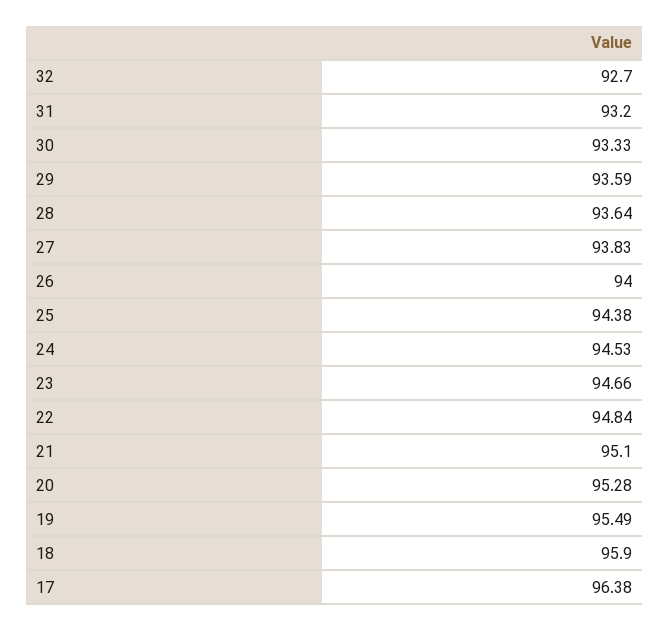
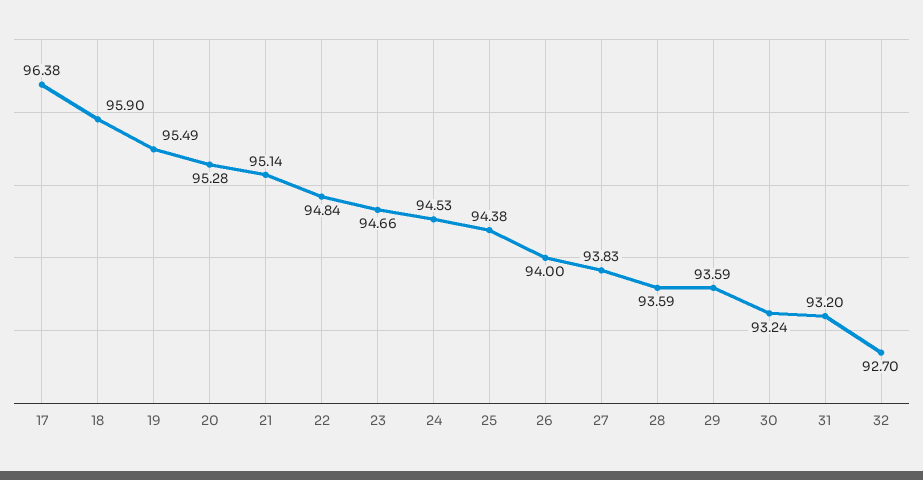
  {
    "32": 92.7,
    "31": 93.2,
-   "30": 93.33,
+   "30": 93.24,
    "29": 93.59,
-   "28": 93.64,
+   "28": 93.59,
    "27": 93.83,
    "26": 94,
    "25": 94.38,
    "24": 94.53,
    "23": 94.66,
    "22": 94.84,
-   "21": 95.1,
+   "21": 95.14,
    "20": 95.28,
    "19": 95.49,
    "18": 95.9,
    "17": 96.38
  }

